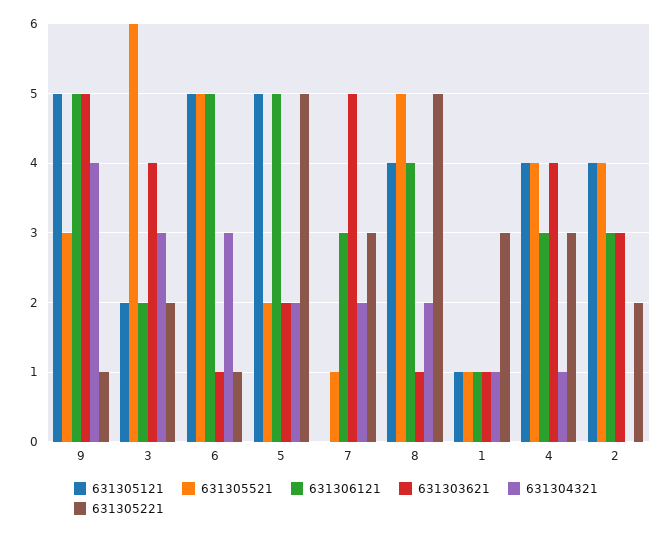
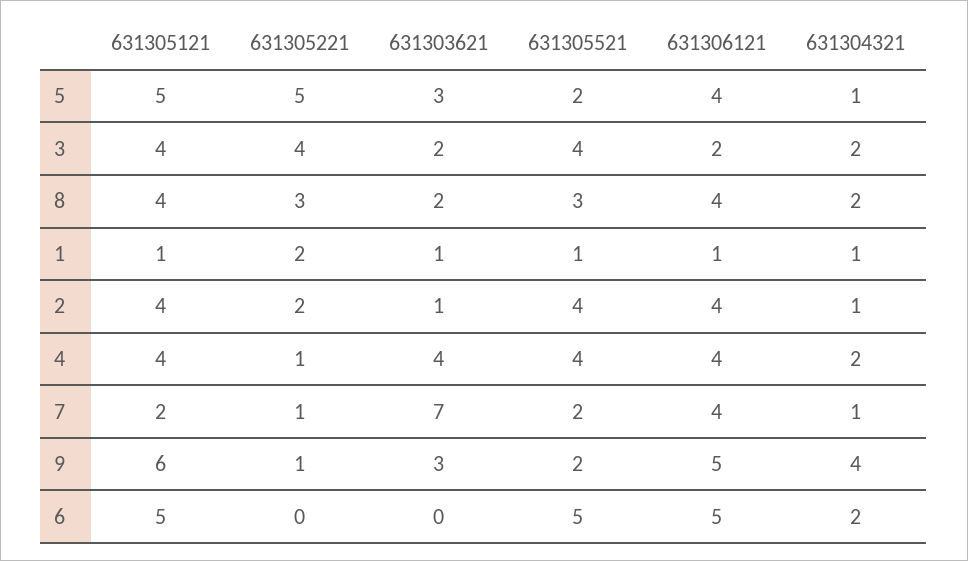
  {
    "631305121": {
-     "9": 5,
+     "9": 6,
-     "3": 2,
+     "3": 4,
      "6": 5,
      "5": 5,
-     "7": 0,
+     "7": 2,
      "8": 4,
      "1": 1,
      "4": 4,
      "2": 4
    },
    "631305521": {
-     "9": 3,
+     "9": 2,
-     "3": 6,
+     "3": 4,
      "6": 5,
      "5": 2,
-     "7": 1,
+     "7": 2,
-     "8": 5,
+     "8": 3,
      "1": 1,
      "4": 4,
      "2": 4
    },
    "631306121": {
      "9": 5,
      "3": 2,
      "6": 5,
-     "5": 5,
+     "5": 4,
-     "7": 3,
+     "7": 4,
      "8": 4,
      "1": 1,
-     "4": 3,
+     "4": 4,
-     "2": 3
+     "2": 4
    },
    "631303621": {
-     "9": 5,
+     "9": 3,
-     "3": 4,
+     "3": 2,
-     "6": 1,
+     "6": 0,
-     "5": 2,
+     "5": 3,
-     "7": 5,
+     "7": 7,
-     "8": 1,
+     "8": 2,
      "1": 1,
      "4": 4,
-     "2": 3
+     "2": 1
    },
    "631304321": {
      "9": 4,
-     "3": 3,
+     "3": 2,
-     "6": 3,
+     "6": 2,
-     "5": 2,
+     "5": 1,
-     "7": 2,
+     "7": 1,
      "8": 2,
      "1": 1,
-     "4": 1,
+     "4": 2,
-     "2": 0
+     "2": 1
    },
    "631305221": {
      "9": 1,
-     "3": 2,
+     "3": 4,
-     "6": 1,
+     "6": 0,
      "5": 5,
-     "7": 3,
+     "7": 1,
-     "8": 5,
+     "8": 3,
-     "1": 3,
+     "1": 2,
-     "4": 3,
+     "4": 1,
      "2": 2
    }
  }

